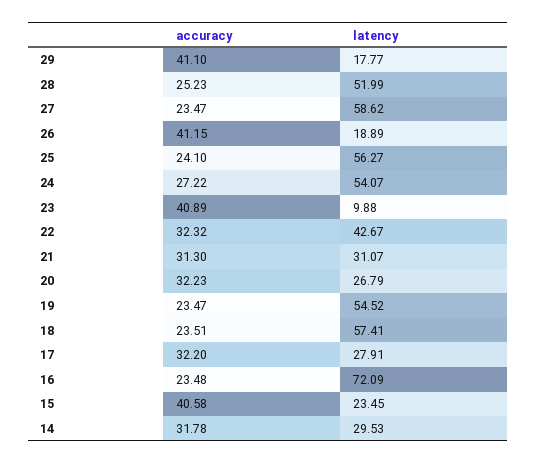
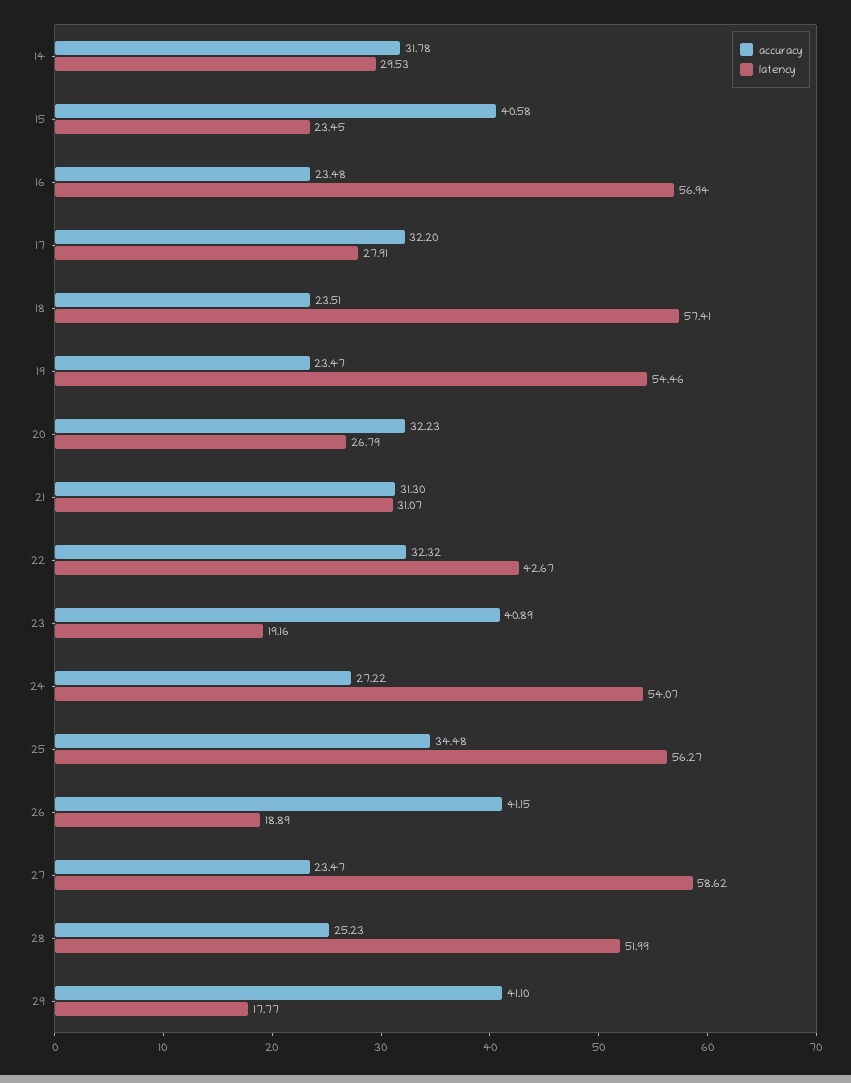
  {
    "accuracy": {
      "29": 41.1,
      "28": 25.23,
      "27": 23.47,
      "26": 41.15,
-     "25": 24.1,
+     "25": 34.48,
      "24": 27.22,
      "23": 40.89,
      "22": 32.32,
      "21": 31.3,
      "20": 32.23,
      "19": 23.47,
      "18": 23.51,
      "17": 32.2,
      "16": 23.48,
      "15": 40.58,
      "14": 31.78
    },
    "latency": {
      "29": 17.77,
      "28": 51.99,
      "27": 58.62,
      "26": 18.89,
      "25": 56.27,
      "24": 54.07,
-     "23": 9.88,
+     "23": 19.16,
      "22": 42.67,
      "21": 31.07,
      "20": 26.79,
-     "19": 54.52,
+     "19": 54.46,
      "18": 57.41,
      "17": 27.91,
-     "16": 72.09,
+     "16": 56.94,
      "15": 23.45,
      "14": 29.53
    }
  }

